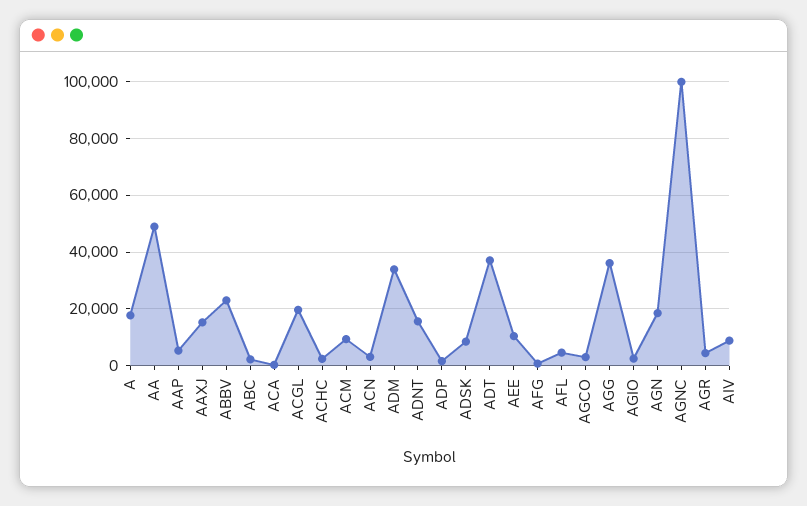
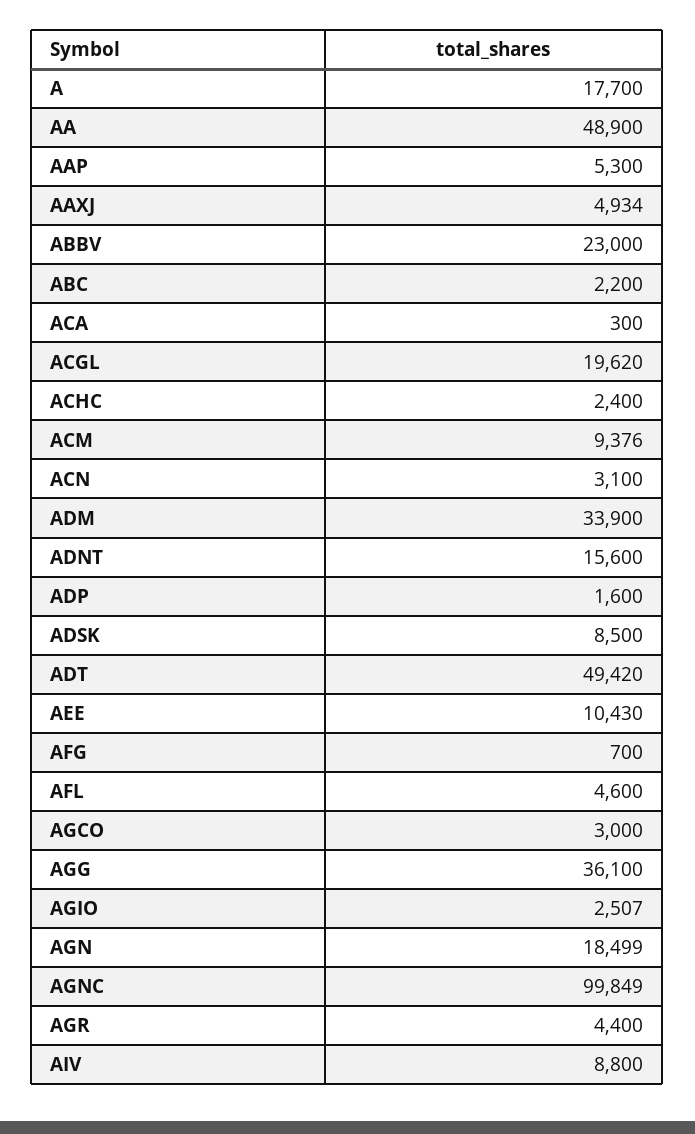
  {
    "A": 17700,
    "AA": 48900,
    "AAP": 5300,
-   "AAXJ": 15000,
+   "AAXJ": 4934,
    "ABBV": 23000,
    "ABC": 2200,
    "ACA": 300,
    "ACGL": 19620,
    "ACHC": 2400,
    "ACM": 9376,
    "ACN": 3100,
    "ADM": 33900,
    "ADNT": 15600,
    "ADP": 1600,
    "ADSK": 8500,
-   "ADT": 37500,
+   "ADT": 49420,
    "AEE": 10430,
    "AFG": 700,
    "AFL": 4600,
    "AGCO": 3000,
    "AGG": 36100,
    "AGIO": 2507,
    "AGN": 18499,
    "AGNC": 99849,
    "AGR": 4400,
    "AIV": 8800
  }

